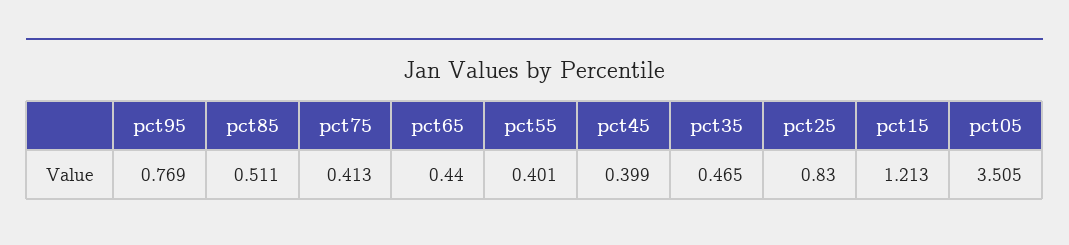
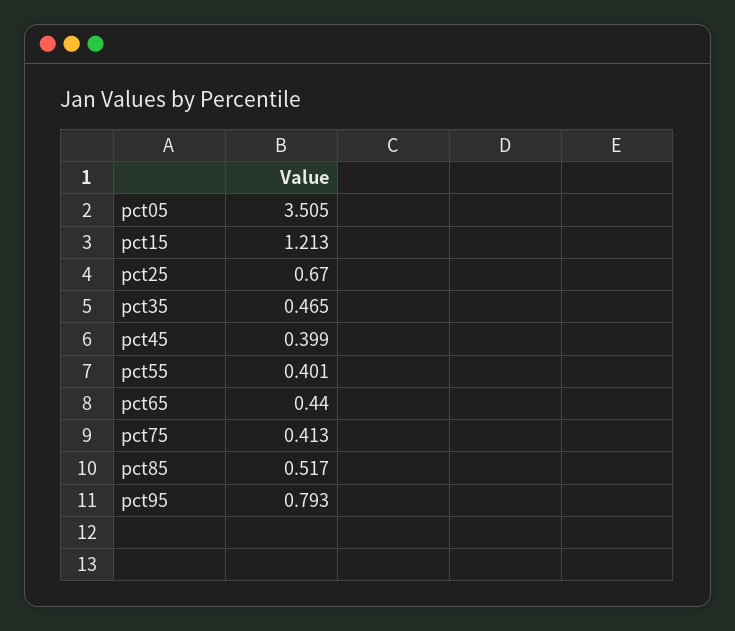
  {
-   "pct95": 0.769,
+   "pct95": 0.793,
-   "pct85": 0.511,
+   "pct85": 0.517,
    "pct75": 0.413,
    "pct65": 0.44,
    "pct55": 0.401,
    "pct45": 0.399,
    "pct35": 0.465,
-   "pct25": 0.83,
+   "pct25": 0.67,
    "pct15": 1.213,
    "pct05": 3.505
  }

